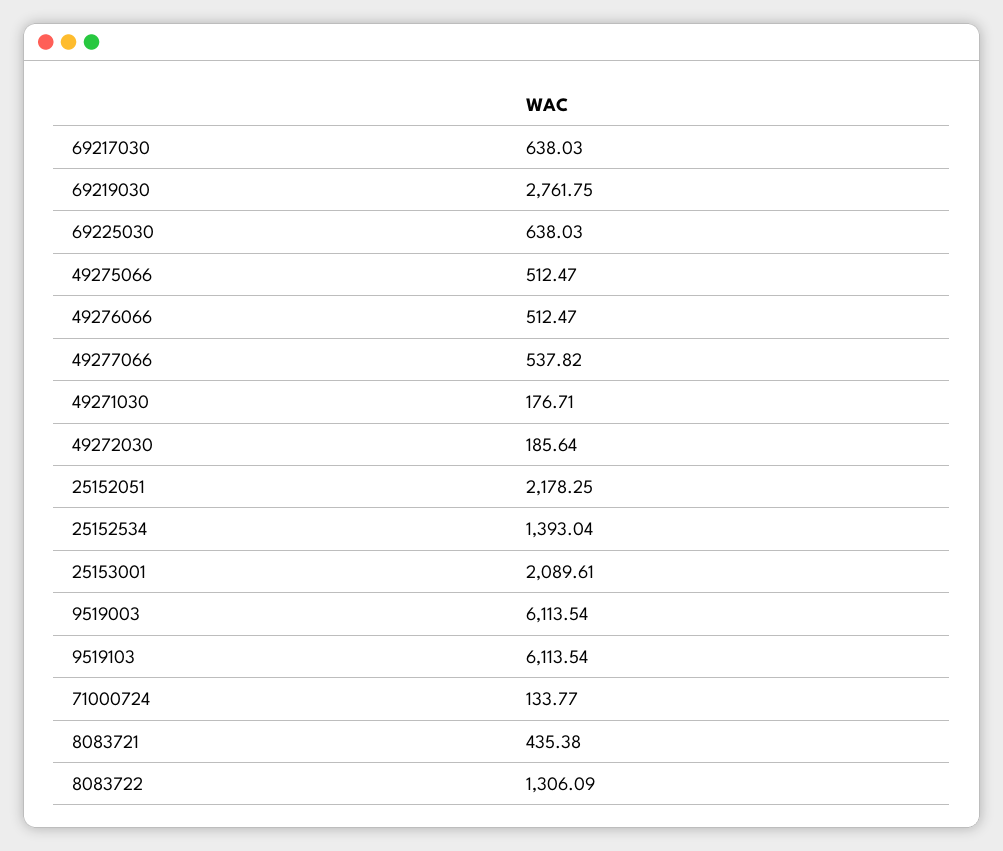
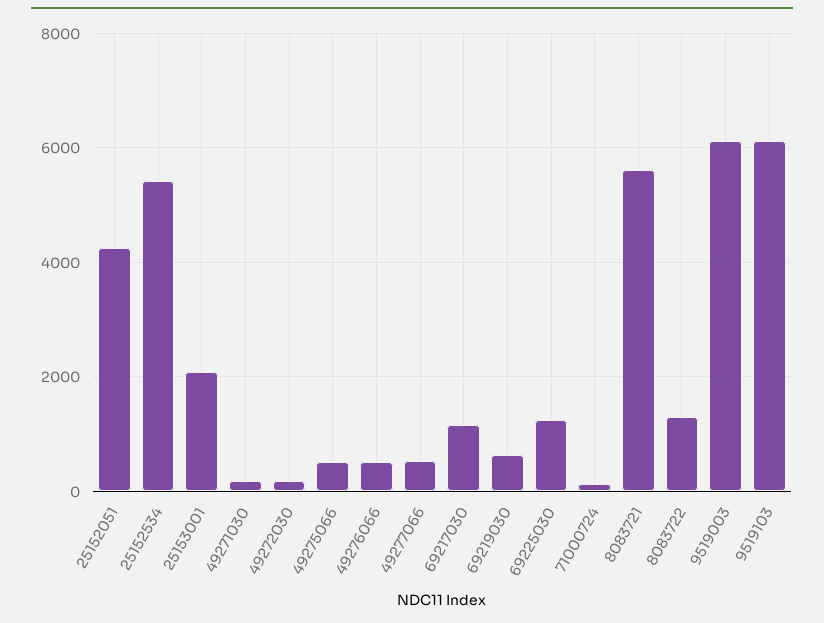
  {
-   "69217030": 638.03,
+   "69217030": 1200,
-   "69219030": 2761.75,
+   "69219030": 600,
-   "69225030": 638.03,
+   "69225030": 1200,
    "49275066": 512.47,
    "49276066": 512.47,
    "49277066": 537.82,
    "49271030": 176.71,
    "49272030": 185.64,
-   "25152051": 2178.25,
+   "25152051": 4200,
-   "25152534": 1393.04,
+   "25152534": 5400,
    "25153001": 2089.61,
    "9519003": 6113.54,
    "9519103": 6113.54,
    "71000724": 133.77,
-   "8083721": 435.38,
+   "8083721": 5600,
    "8083722": 1306.09
  }

